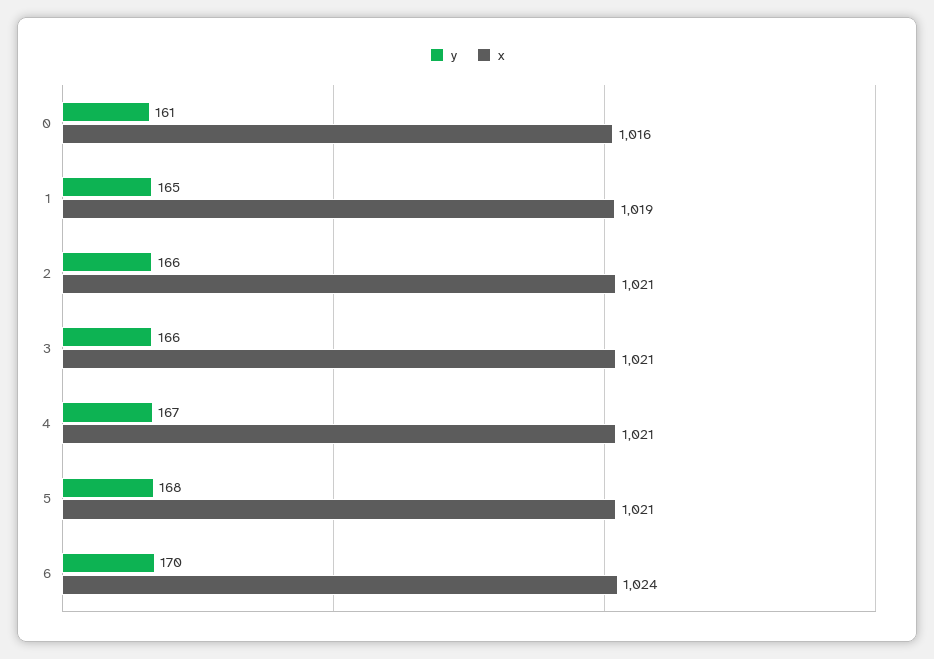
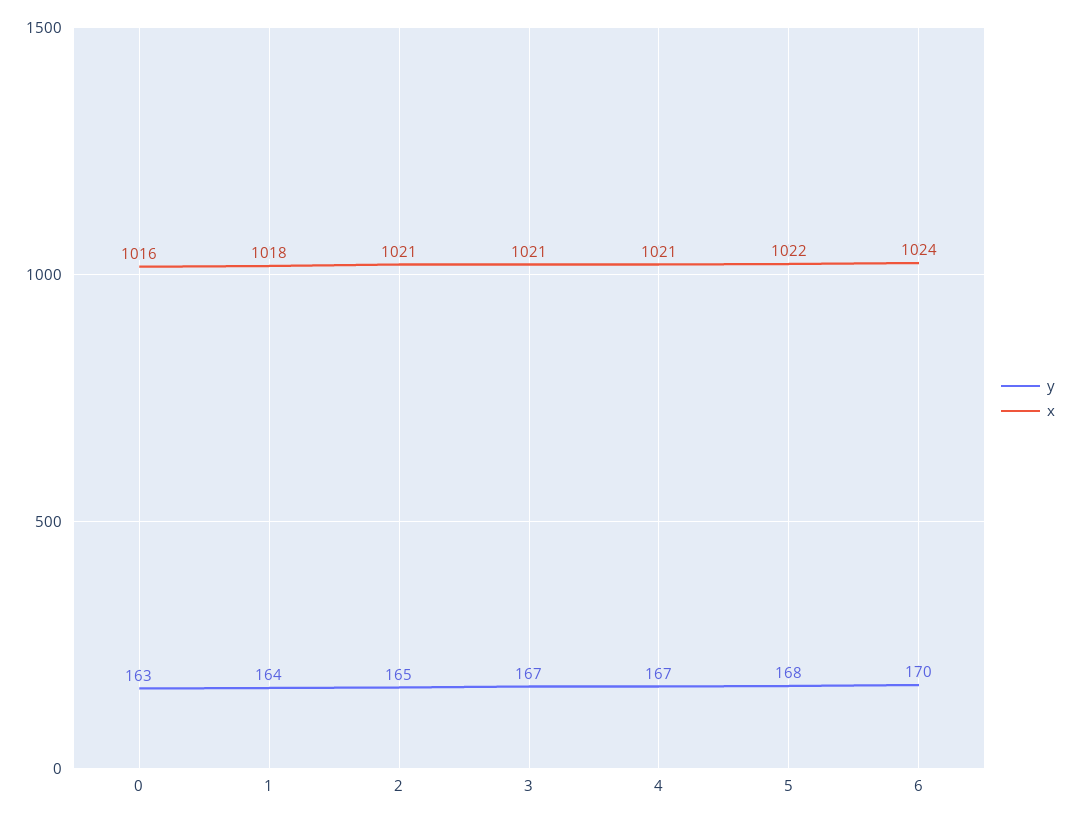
  {
    "y": {
-     "0": 161,
+     "0": 163,
-     "1": 165,
+     "1": 164,
-     "2": 166,
+     "2": 165,
-     "3": 166,
+     "3": 167,
      "4": 167,
      "5": 168,
      "6": 170
    },
    "x": {
      "0": 1016,
-     "1": 1019,
+     "1": 1018,
      "2": 1021,
      "3": 1021,
      "4": 1021,
-     "5": 1021,
+     "5": 1022,
      "6": 1024
    }
  }

